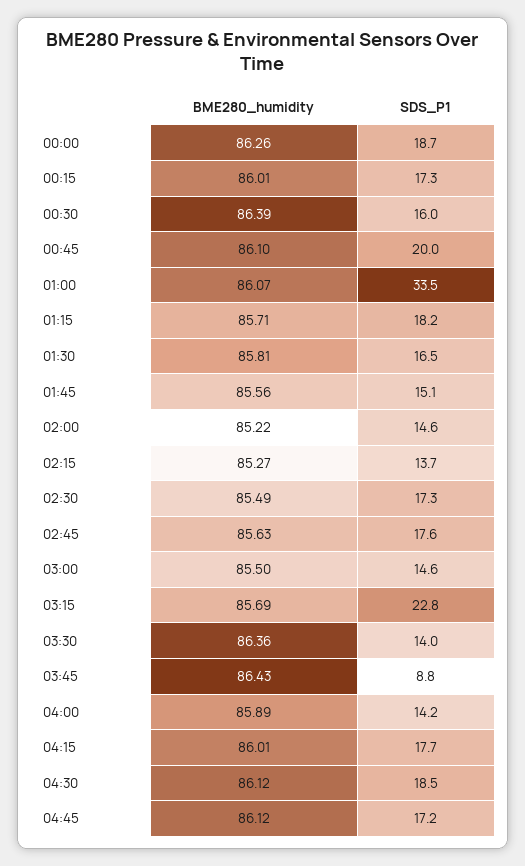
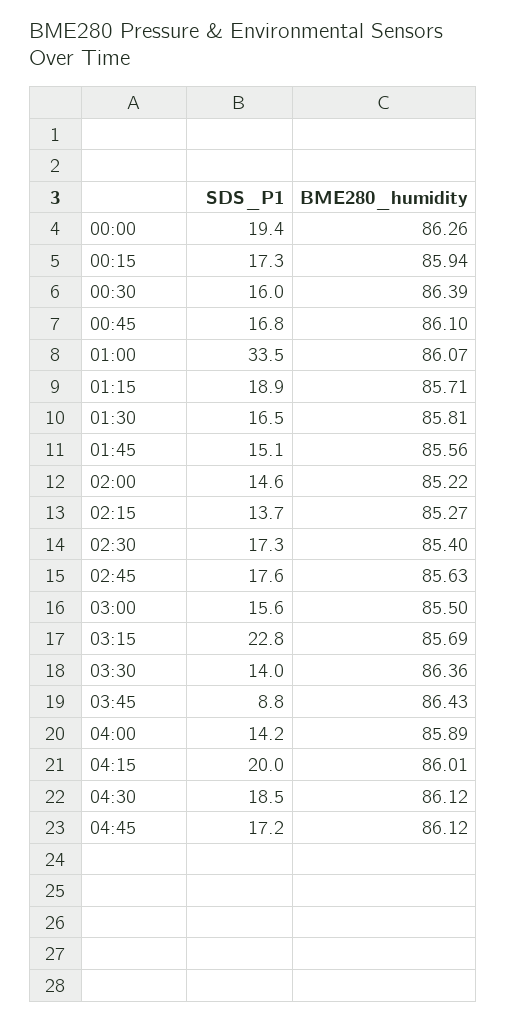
  {
    "BME280_humidity": {
      "00:00": 86.26,
-     "00:15": 86.01,
+     "00:15": 85.94,
      "00:30": 86.39,
      "00:45": 86.1,
      "01:00": 86.07,
      "01:15": 85.71,
      "01:30": 85.81,
      "01:45": 85.56,
      "02:00": 85.22,
      "02:15": 85.27,
-     "02:30": 85.49,
+     "02:30": 85.4,
      "02:45": 85.63,
      "03:00": 85.5,
      "03:15": 85.69,
      "03:30": 86.36,
      "03:45": 86.43,
      "04:00": 85.89,
      "04:15": 86.01,
      "04:30": 86.12,
      "04:45": 86.12
    },
    "SDS_P1": {
-     "00:00": 18.7,
+     "00:00": 19.4,
      "00:15": 17.3,
      "00:30": 16,
-     "00:45": 20,
+     "00:45": 16.8,
      "01:00": 33.5,
-     "01:15": 18.2,
+     "01:15": 18.9,
      "01:30": 16.5,
      "01:45": 15.1,
      "02:00": 14.6,
      "02:15": 13.7,
      "02:30": 17.3,
      "02:45": 17.6,
-     "03:00": 14.6,
+     "03:00": 15.6,
      "03:15": 22.8,
      "03:30": 14,
      "03:45": 8.8,
      "04:00": 14.2,
-     "04:15": 17.7,
+     "04:15": 20,
      "04:30": 18.5,
      "04:45": 17.2
    }
  }

